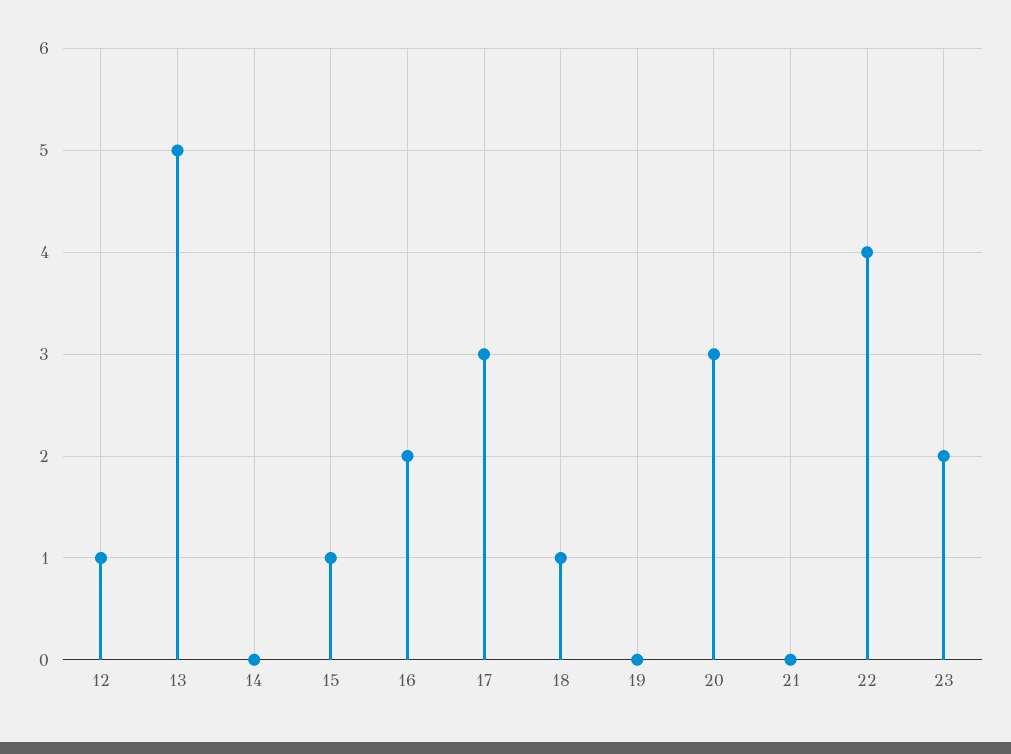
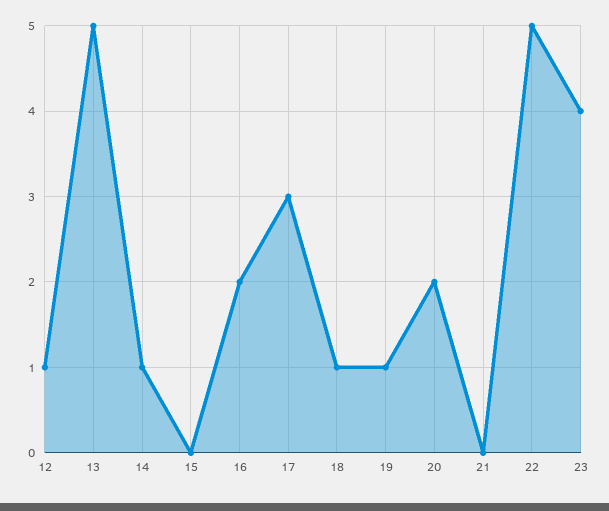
  {
    "12": 1,
    "13": 5,
-   "14": 0,
+   "14": 1,
-   "15": 1,
+   "15": 0,
    "16": 2,
    "17": 3,
    "18": 1,
-   "19": 0,
+   "19": 1,
-   "20": 3,
+   "20": 2,
    "21": 0,
-   "22": 4,
+   "22": 5,
-   "23": 2
+   "23": 4
  }

